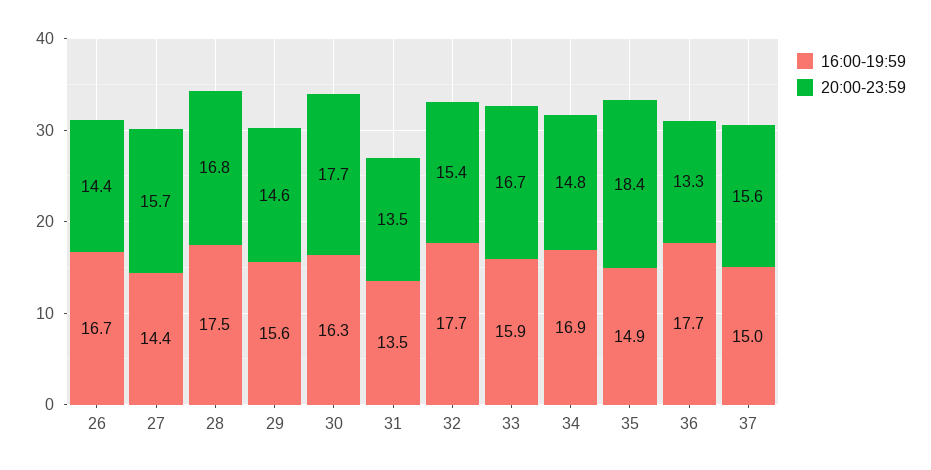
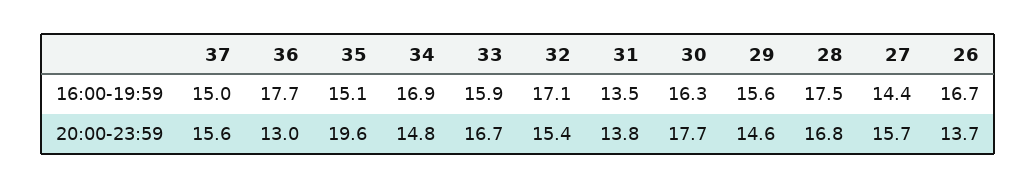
  {
    "16:00-19:59": {
      "26": 16.7,
      "27": 14.4,
      "28": 17.5,
      "29": 15.6,
      "30": 16.3,
      "31": 13.5,
-     "32": 17.7,
+     "32": 17.1,
      "33": 15.9,
      "34": 16.9,
-     "35": 14.9,
+     "35": 15.1,
      "36": 17.7,
      "37": 15
    },
    "20:00-23:59": {
-     "26": 14.4,
+     "26": 13.7,
      "27": 15.7,
      "28": 16.8,
      "29": 14.6,
      "30": 17.7,
-     "31": 13.5,
+     "31": 13.8,
      "32": 15.4,
      "33": 16.7,
      "34": 14.8,
-     "35": 18.4,
+     "35": 19.6,
-     "36": 13.3,
+     "36": 13,
      "37": 15.6
    }
  }

